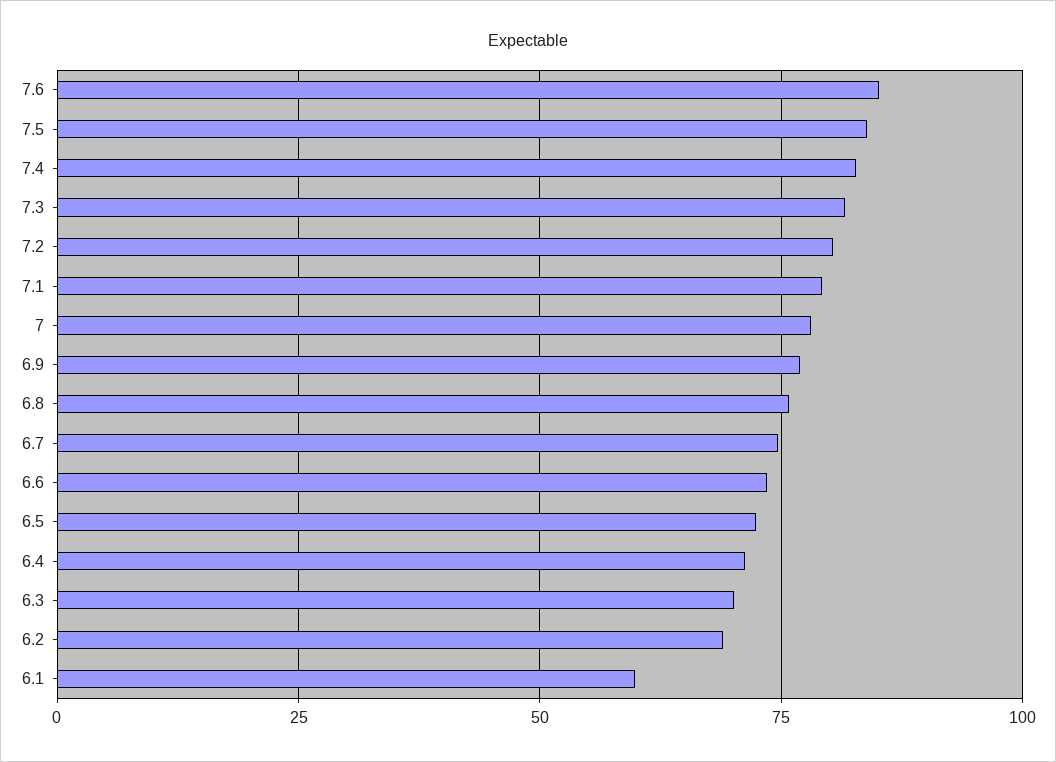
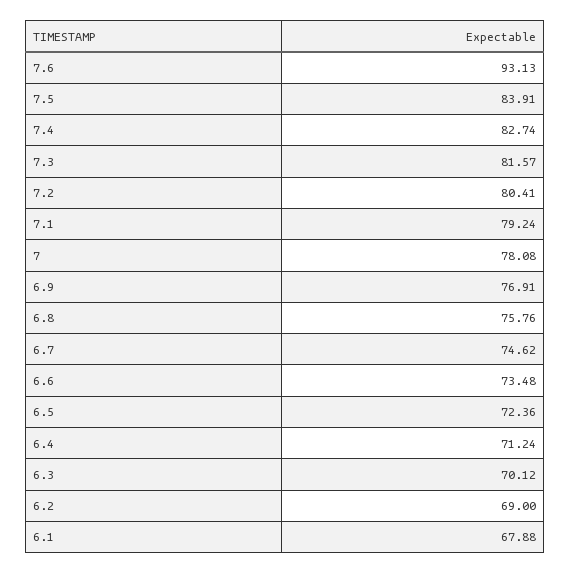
  {
-   "7.6": 85,
+   "7.6": 93.13,
    "7.5": 83.91,
    "7.4": 82.74,
    "7.3": 81.57,
    "7.2": 80.41,
    "7.1": 79.24,
    "7": 78.08,
    "6.9": 76.91,
    "6.8": 75.76,
    "6.7": 74.62,
    "6.6": 73.48,
    "6.5": 72.36,
    "6.4": 71.24,
    "6.3": 70.12,
    "6.2": 69,
-   "6.1": 60
+   "6.1": 67.88
  }

